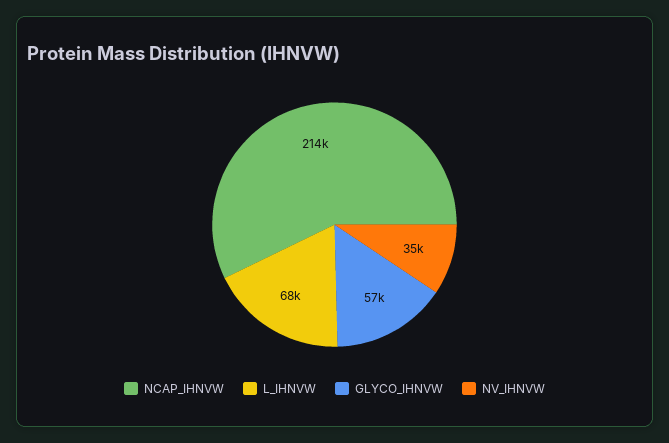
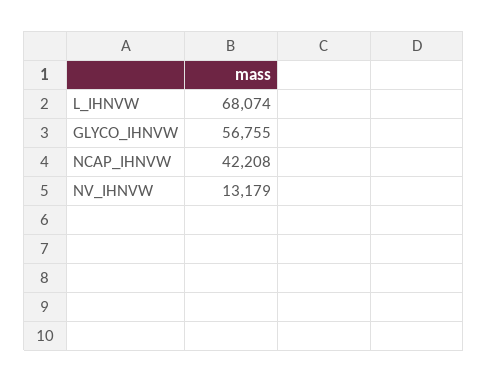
  {
-   "NCAP_IHNVW": 214000,
+   "NCAP_IHNVW": 42208,
    "L_IHNVW": 68074,
    "GLYCO_IHNVW": 56755,
-   "NV_IHNVW": 35000
+   "NV_IHNVW": 13179
  }

